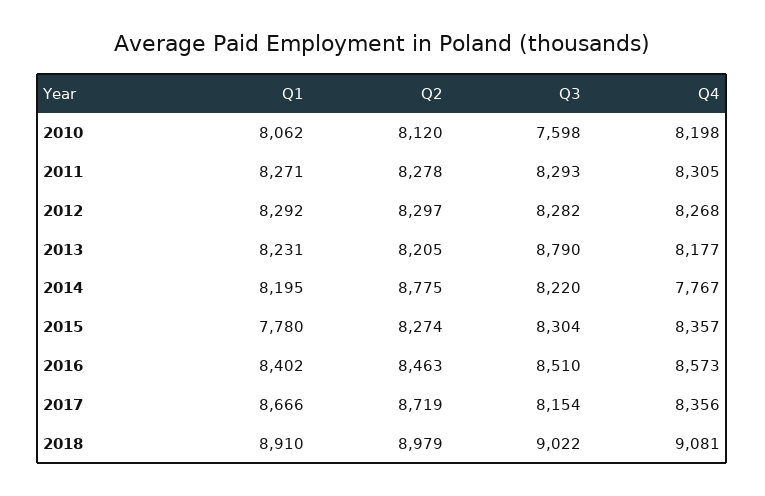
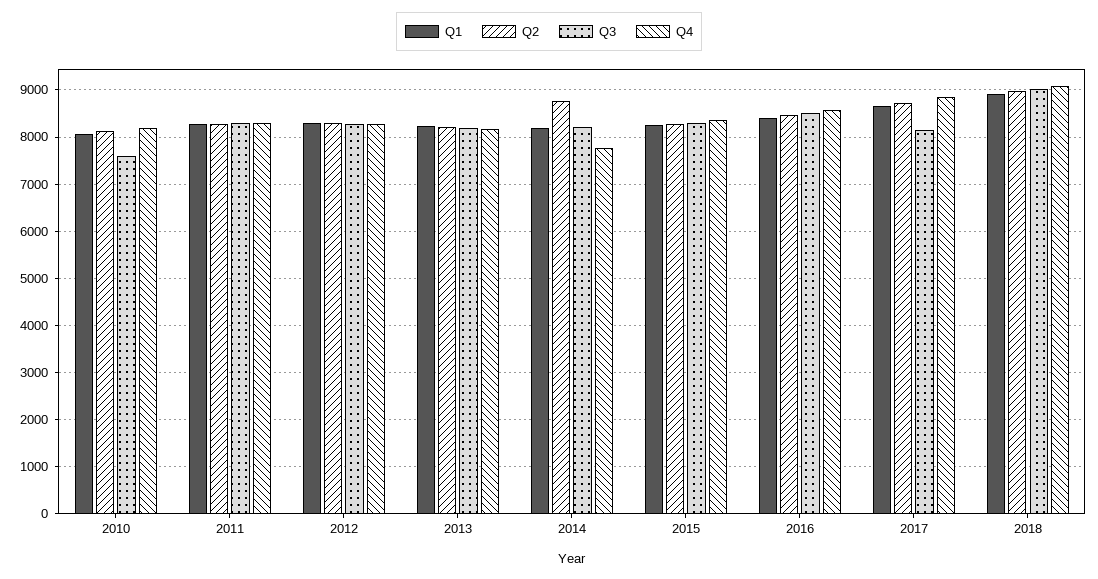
  {
    "Q1": {
      "2010": 8062,
      "2011": 8271,
      "2012": 8292,
      "2013": 8231,
      "2014": 8195,
-     "2015": 7780,
+     "2015": 8200,
      "2016": 8402,
      "2017": 8666,
      "2018": 8910
    },
    "Q2": {
      "2010": 8120,
      "2011": 8278,
      "2012": 8297,
      "2013": 8205,
      "2014": 8775,
      "2015": 8274,
      "2016": 8463,
      "2017": 8719,
      "2018": 8979
    },
    "Q3": {
      "2010": 7598,
      "2011": 8293,
      "2012": 8282,
-     "2013": 8790,
+     "2013": 8200,
      "2014": 8220,
      "2015": 8304,
      "2016": 8510,
      "2017": 8154,
      "2018": 9022
    },
    "Q4": {
      "2010": 8198,
      "2011": 8305,
      "2012": 8268,
      "2013": 8177,
      "2014": 7767,
      "2015": 8357,
      "2016": 8573,
-     "2017": 8356,
+     "2017": 8800,
      "2018": 9081
    }
  }

